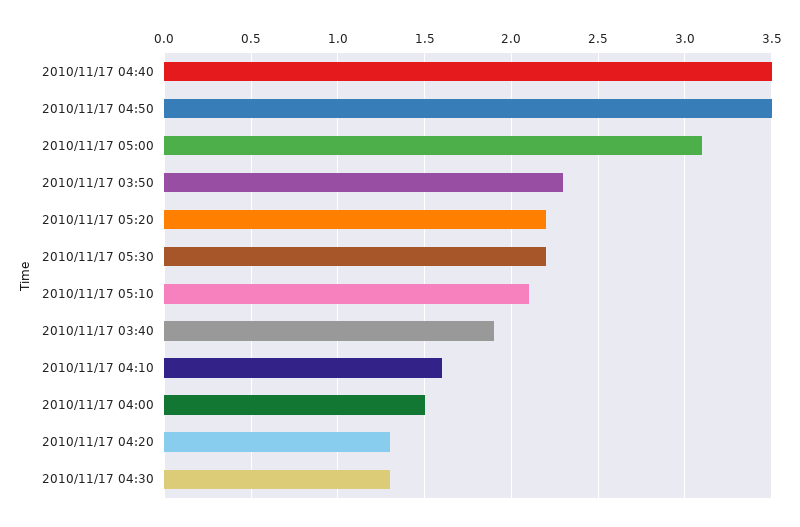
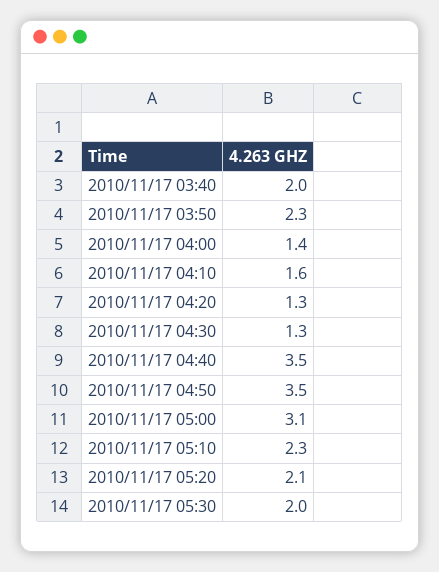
  {
    "2010/11/17 04:40": 3.5,
    "2010/11/17 04:50": 3.5,
    "2010/11/17 05:00": 3.1,
    "2010/11/17 03:50": 2.3,
-   "2010/11/17 05:20": 2.2,
+   "2010/11/17 05:20": 2.1,
-   "2010/11/17 05:30": 2.2,
+   "2010/11/17 05:30": 2,
-   "2010/11/17 05:10": 2.1,
+   "2010/11/17 05:10": 2.3,
-   "2010/11/17 03:40": 1.9,
+   "2010/11/17 03:40": 2,
    "2010/11/17 04:10": 1.6,
-   "2010/11/17 04:00": 1.5,
+   "2010/11/17 04:00": 1.4,
    "2010/11/17 04:20": 1.3,
    "2010/11/17 04:30": 1.3
  }

